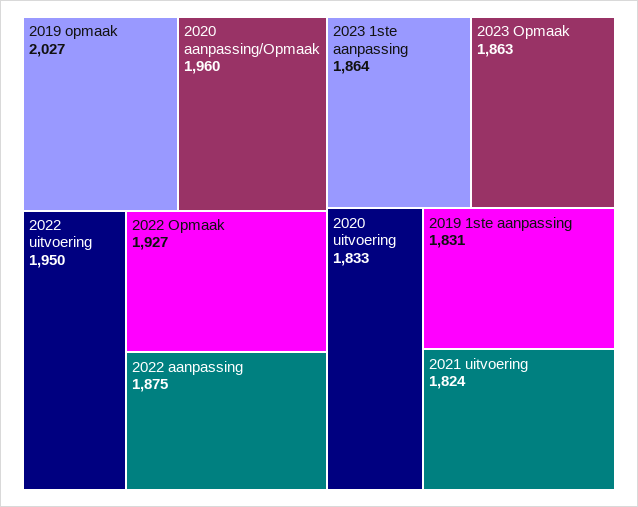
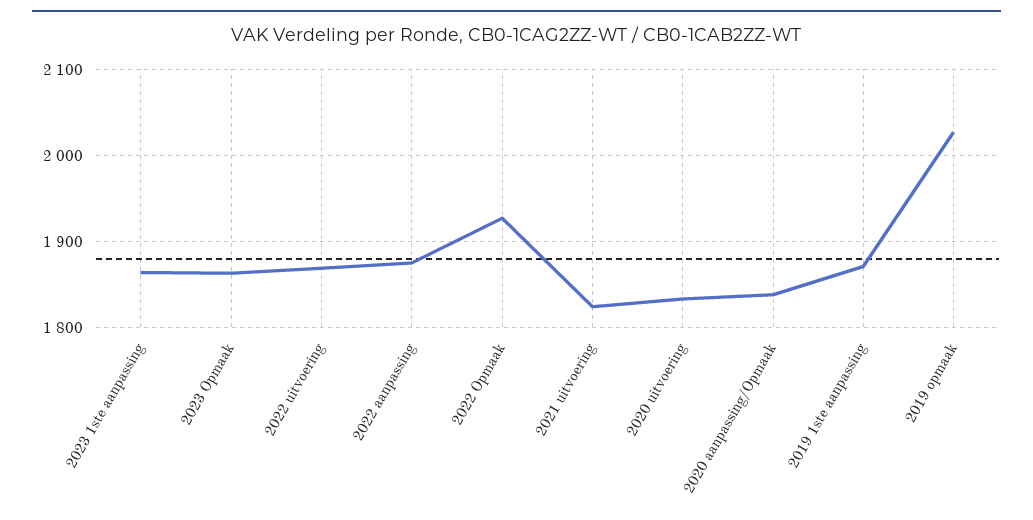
  {
    "2019 opmaak": 2027,
-   "2020 aanpassing/Opmaak": 1960,
+   "2020 aanpassing/Opmaak": 1840,
-   "2022 uitvoering": 1950,
+   "2022 uitvoering": 1870,
    "2022 Opmaak": 1927,
    "2022 aanpassing": 1875,
    "2023 1ste aanpassing": 1864,
    "2023 Opmaak": 1863,
    "2020 uitvoering": 1833,
-   "2019 1ste aanpassing": 1831,
+   "2019 1ste aanpassing": 1870,
    "2021 uitvoering": 1824
  }

